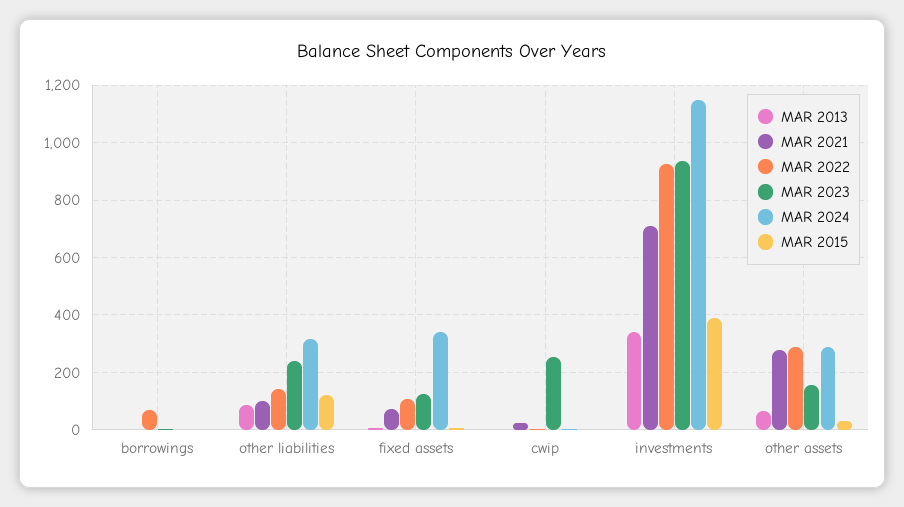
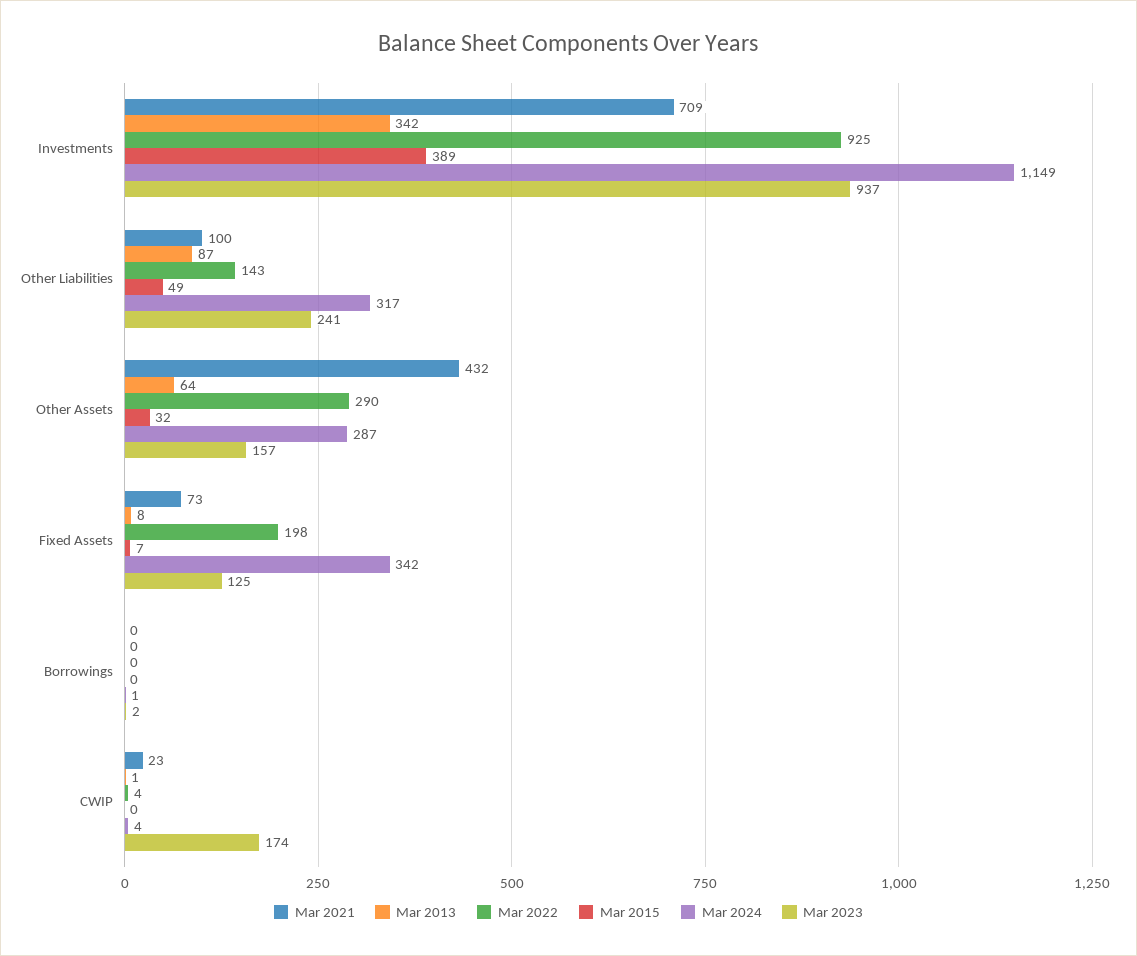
  {
    "MAR 2013": {
      "borrowings": 0,
      "other liabilities": 87,
      "fixed assets": 8,
      "cwip": 1,
      "investments": 342,
      "other assets": 64
    },
    "MAR 2021": {
      "borrowings": 0,
      "other liabilities": 100,
      "fixed assets": 73,
      "cwip": 23,
      "investments": 709,
-     "other assets": 275
+     "other assets": 432
    },
    "MAR 2022": {
-     "borrowings": 75,
+     "borrowings": 0,
      "other liabilities": 143,
-     "fixed assets": 100,
+     "fixed assets": 198,
      "cwip": 4,
      "investments": 925,
      "other assets": 290
    },
    "MAR 2023": {
      "borrowings": 2,
      "other liabilities": 241,
      "fixed assets": 125,
-     "cwip": 250,
+     "cwip": 174,
      "investments": 937,
      "other assets": 157
    },
    "MAR 2024": {
      "borrowings": 1,
      "other liabilities": 317,
      "fixed assets": 342,
      "cwip": 4,
      "investments": 1149,
      "other assets": 287
    },
    "MAR 2015": {
      "borrowings": 0,
-     "other liabilities": 125,
+     "other liabilities": 49,
      "fixed assets": 7,
      "cwip": 0,
      "investments": 389,
      "other assets": 32
    }
  }

